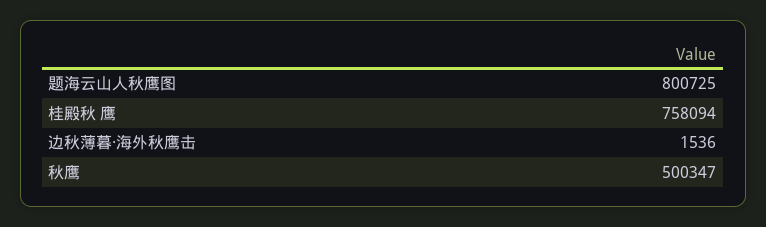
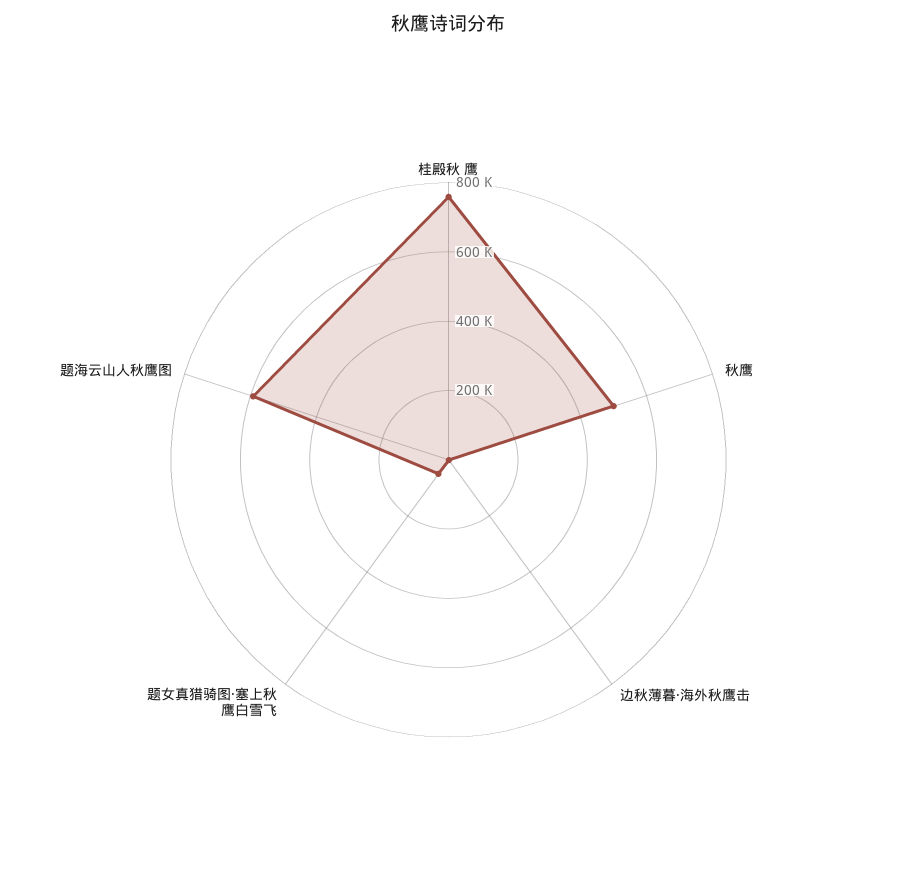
  {
-   "题海云山人秋鹰图": 800725,
+   "题海云山人秋鹰图": 600000,
    "桂殿秋 鹰": 758094,
    "边秋薄暮·海外秋鹰击": 1536,
-   "秋鹰": 500347
+   "秋鹰": 500347,
+   "题女真猎骑图·塞上秋鹰白雪飞": 50000
  }

